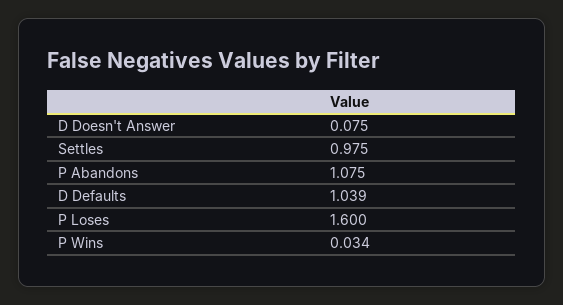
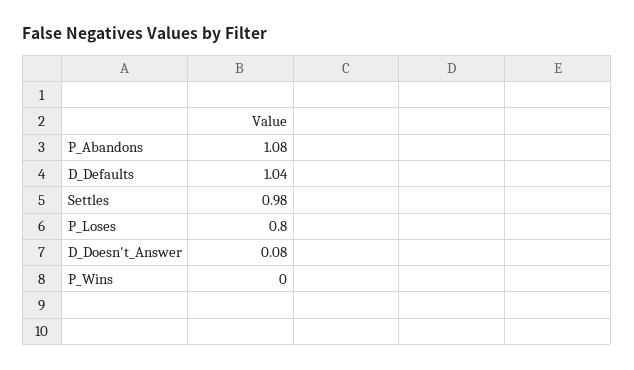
  {
    "D Doesn't Answer": 0.075,
    "Settles": 0.975,
    "P Abandons": 1.075,
    "D Defaults": 1.039,
-   "P Loses": 1.6,
+   "P Loses": 0.8,
-   "P Wins": 0.034
+   "P Wins": 0
  }

